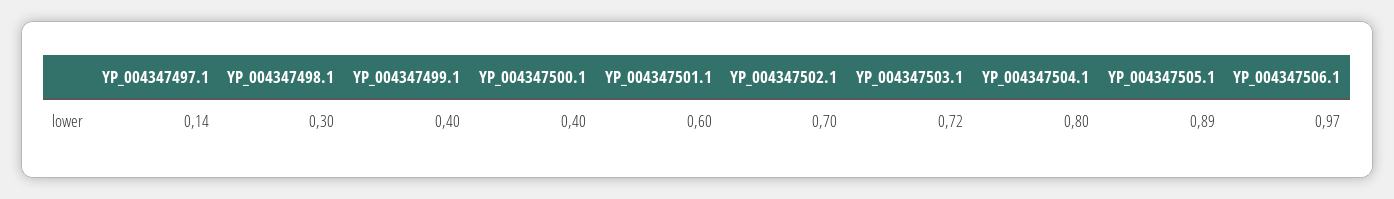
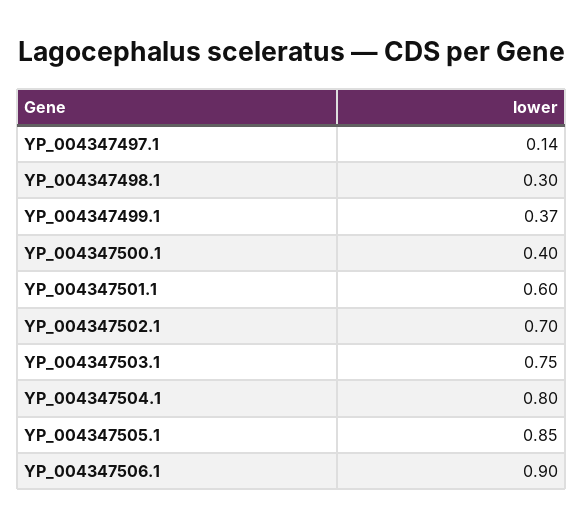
  {
    "YP_004347497.1": 0.14,
    "YP_004347498.1": 0.3,
-   "YP_004347499.1": 0.4,
+   "YP_004347499.1": 0.37,
    "YP_004347500.1": 0.4,
    "YP_004347501.1": 0.6,
    "YP_004347502.1": 0.7,
-   "YP_004347503.1": 0.72,
+   "YP_004347503.1": 0.75,
    "YP_004347504.1": 0.8,
-   "YP_004347505.1": 0.89,
+   "YP_004347505.1": 0.85,
-   "YP_004347506.1": 0.97
+   "YP_004347506.1": 0.9
  }

